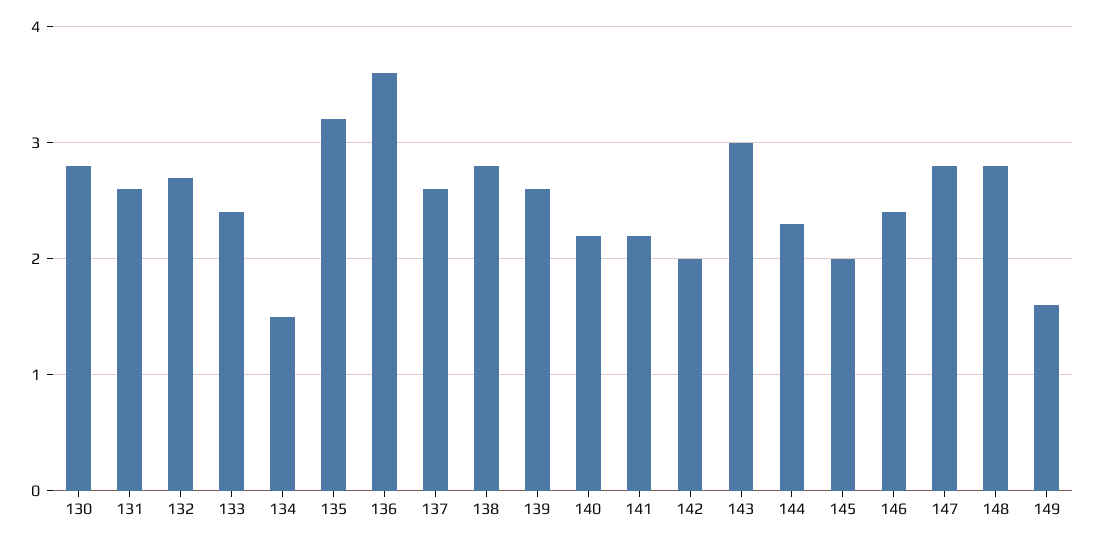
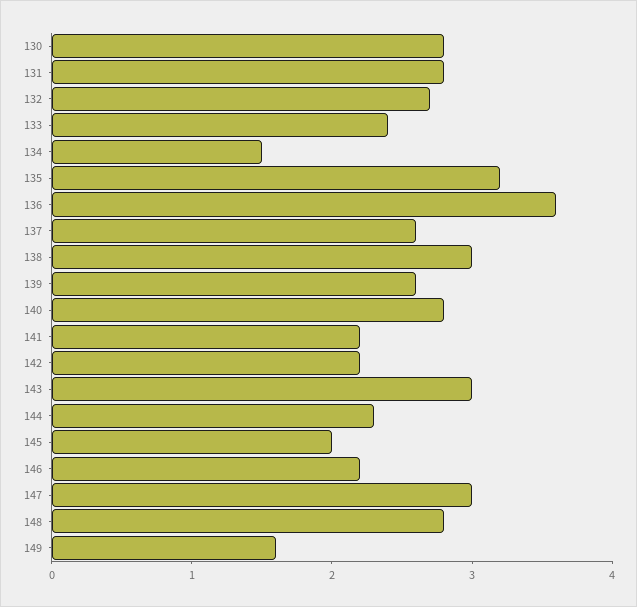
  {
    "130": 2.8,
-   "131": 2.6,
+   "131": 2.8,
    "132": 2.7,
    "133": 2.4,
    "134": 1.5,
    "135": 3.2,
    "136": 3.6,
    "137": 2.6,
-   "138": 2.8,
+   "138": 3,
    "139": 2.6,
-   "140": 2.2,
+   "140": 2.8,
    "141": 2.2,
-   "142": 2,
+   "142": 2.2,
    "143": 3,
    "144": 2.3,
    "145": 2,
-   "146": 2.4,
+   "146": 2.2,
-   "147": 2.8,
+   "147": 3,
    "148": 2.8,
    "149": 1.6
  }

